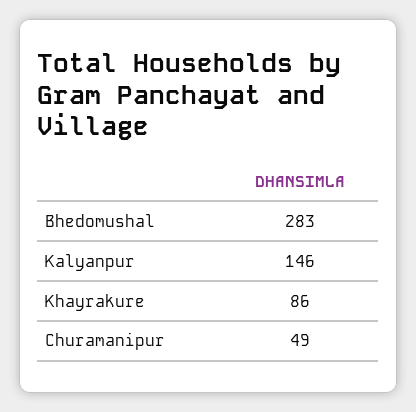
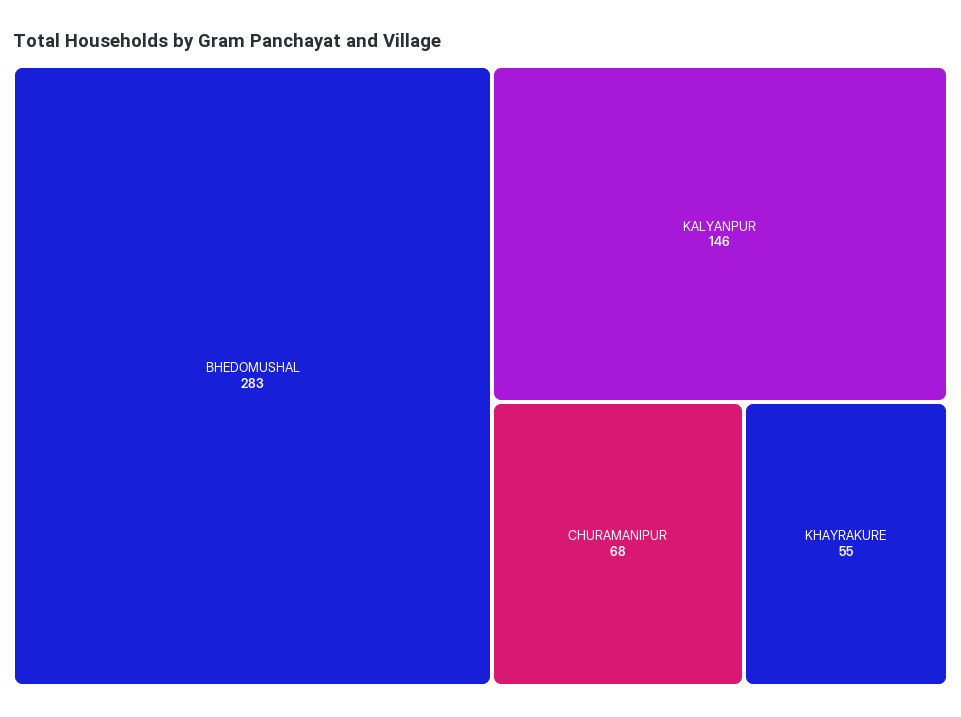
  {
    "Bhedomushal": 283,
    "Kalyanpur": 146,
-   "Khayrakure": 86,
+   "Khayrakure": 55,
-   "Churamanipur": 49
+   "Churamanipur": 68
  }

